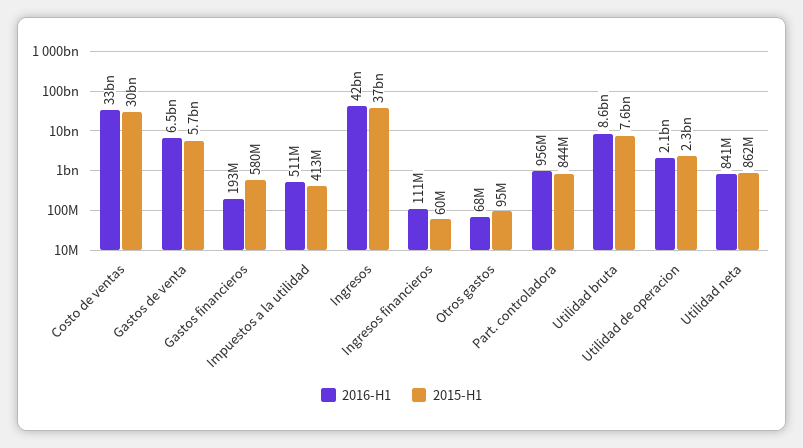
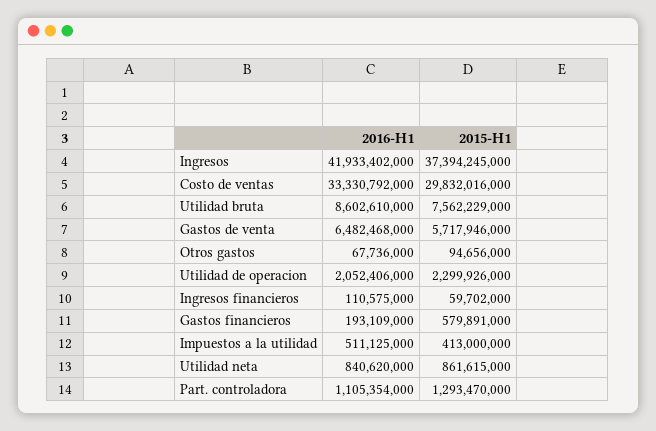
  {
    "2016-H1": {
      "Costo de ventas": 33330792000,
      "Gastos de venta": 6482468000,
      "Gastos financieros": 193109000,
      "Impuestos a la utilidad": 511125000,
      "Ingresos": 41933402000,
      "Ingresos financieros": 110575000,
      "Otros gastos": 67736000,
-     "Part. controladora": 956000000,
+     "Part. controladora": 1105354000,
      "Utilidad bruta": 8602610000,
      "Utilidad de operacion": 2052406000,
      "Utilidad neta": 840620000
    },
    "2015-H1": {
      "Costo de ventas": 29832016000,
      "Gastos de venta": 5717946000,
      "Gastos financieros": 579891000,
      "Impuestos a la utilidad": 413000000,
      "Ingresos": 37394245000,
      "Ingresos financieros": 59702000,
      "Otros gastos": 94656000,
-     "Part. controladora": 844000000,
+     "Part. controladora": 1293470000,
      "Utilidad bruta": 7562229000,
      "Utilidad de operacion": 2299926000,
      "Utilidad neta": 861615000
    }
  }

